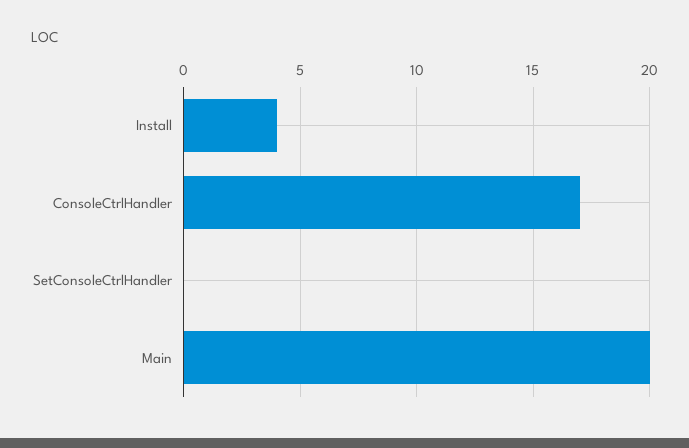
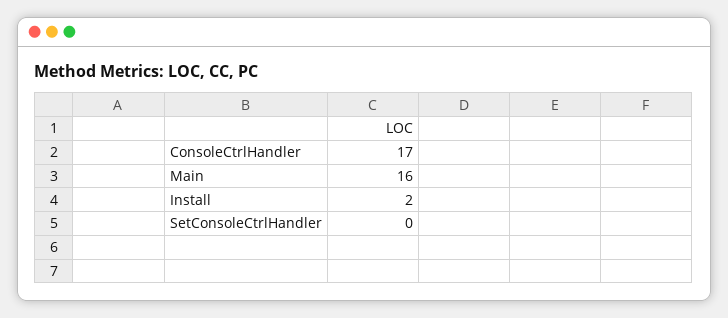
  {
-   "Install": 4,
+   "Install": 2,
    "ConsoleCtrlHandler": 17,
    "SetConsoleCtrlHandler": 0,
-   "Main": 20
+   "Main": 16
  }

